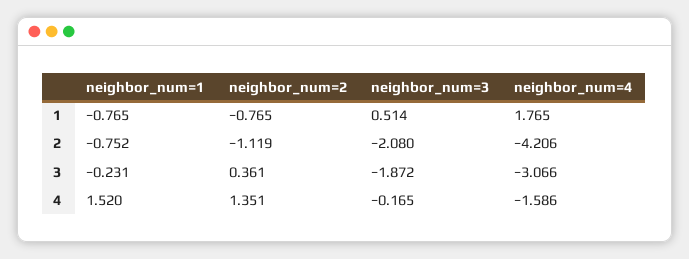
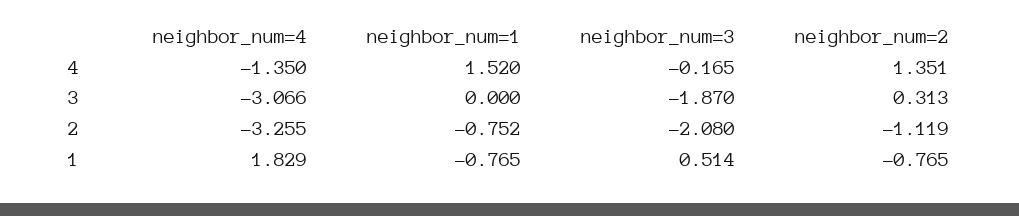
  {
    "neighbor_num=1": {
      "1": -0.765,
      "2": -0.752,
-     "3": -0.231,
+     "3": 0,
      "4": 1.52
    },
    "neighbor_num=2": {
      "1": -0.765,
      "2": -1.119,
-     "3": 0.361,
+     "3": 0.313,
      "4": 1.351
    },
    "neighbor_num=3": {
      "1": 0.514,
      "2": -2.08,
-     "3": -1.872,
+     "3": -1.87,
      "4": -0.165
    },
    "neighbor_num=4": {
-     "1": 1.765,
+     "1": 1.829,
-     "2": -4.206,
+     "2": -3.255,
      "3": -3.066,
-     "4": -1.586
+     "4": -1.35
    }
  }

